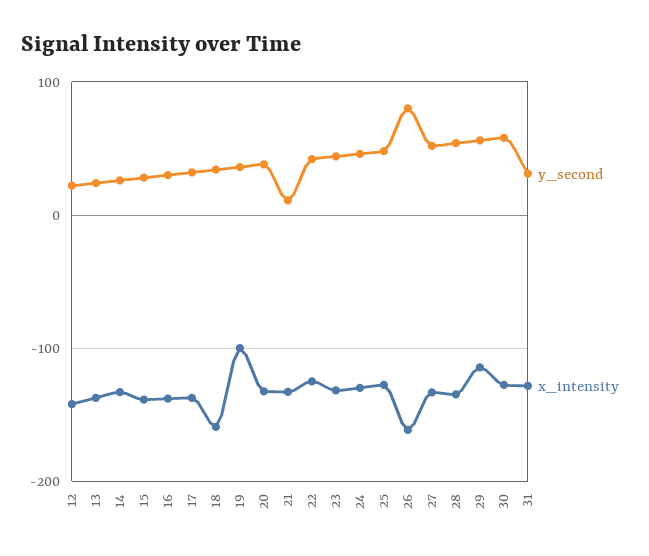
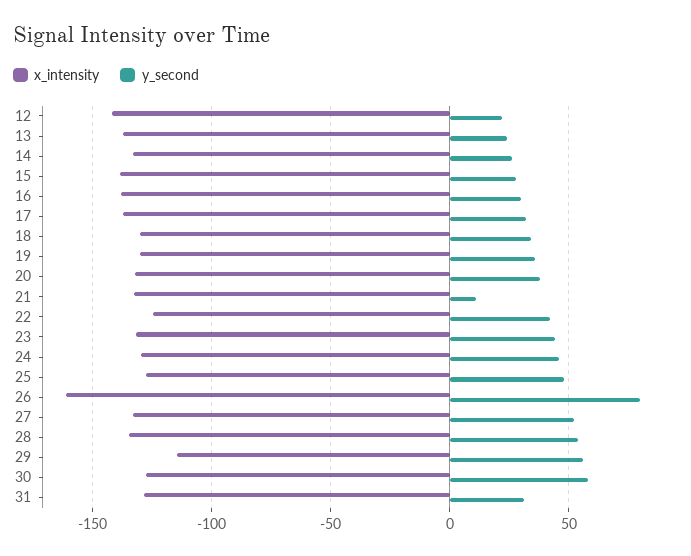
  {
    "y_second": {
      "12": 20,
      "13": 25,
      "14": 25,
      "15": 30,
      "16": 30,
      "17": 30,
      "18": 35,
      "19": 35,
      "20": 40,
      "21": 10,
      "22": 40,
      "23": 45,
      "24": 45,
      "25": 50,
      "26": 80,
      "27": 50,
      "28": 55,
      "29": 55,
      "30": 60,
      "31": 30
    },
    "x_intensity": {
      "12": -140,
      "13": -135,
      "14": -135,
      "15": -140,
      "16": -140,
      "17": -135,
-     "18": -160,
+     "18": -130,
-     "19": -100,
+     "19": -130,
      "20": -130,
      "21": -135,
      "22": -125,
      "23": -130,
      "24": -130,
      "25": -130,
      "26": -160,
      "27": -135,
      "28": -135,
      "29": -115,
      "30": -130,
      "31": -130
    }
  }

